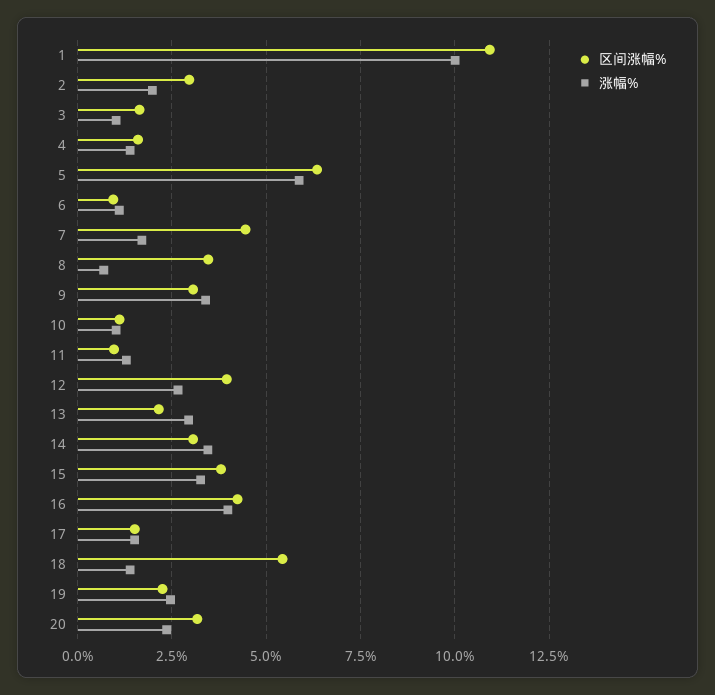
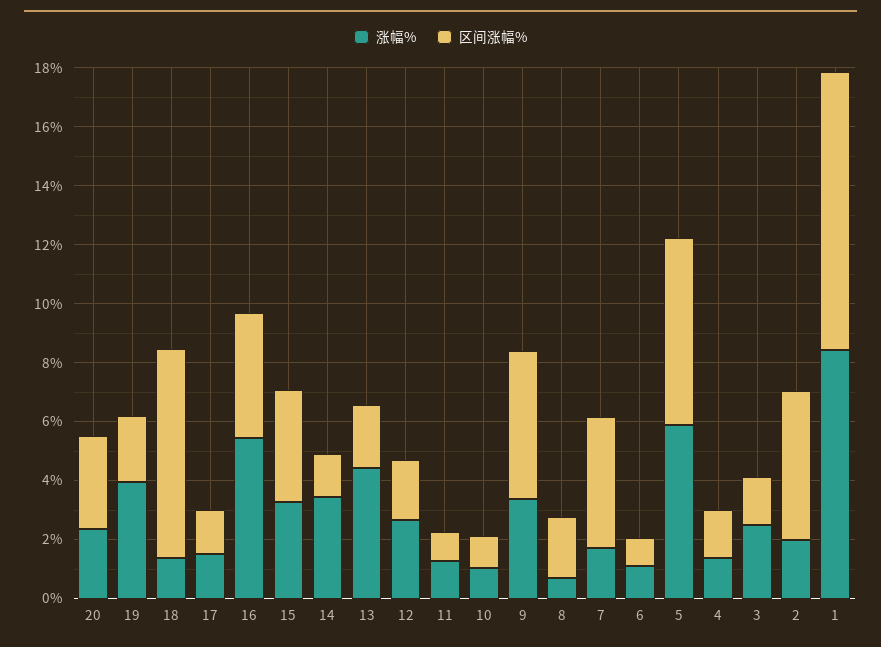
  {
    "区间涨幅%": {
-     "1": 11,
+     "1": 9.5,
-     "2": 3,
+     "2": 5,
      "3": 1.75,
      "4": 1.5,
      "5": 6.25,
      "6": 1,
      "7": 4.5,
-     "8": 3.5,
+     "8": 2,
-     "9": 3,
+     "9": 5,
      "10": 1,
      "11": 1,
-     "12": 4,
+     "12": 2,
      "13": 2.25,
-     "14": 3,
+     "14": 1.5,
      "15": 3.75,
      "16": 4.25,
      "17": 1.5,
-     "18": 5.5,
+     "18": 7,
      "19": 2.25,
      "20": 3.25
    },
    "涨幅%": {
-     "1": 10,
+     "1": 8.5,
      "2": 2,
-     "3": 1,
+     "3": 2.5,
      "4": 1.5,
      "5": 5.75,
      "6": 1,
      "7": 1.75,
      "8": 0.75,
      "9": 3.5,
      "10": 1,
      "11": 1.25,
      "12": 2.75,
-     "13": 3,
+     "13": 4.5,
      "14": 3.5,
      "15": 3.25,
-     "16": 4,
+     "16": 5.5,
      "17": 1.5,
      "18": 1.5,
-     "19": 2.5,
+     "19": 4,
      "20": 2.25
    }
  }

